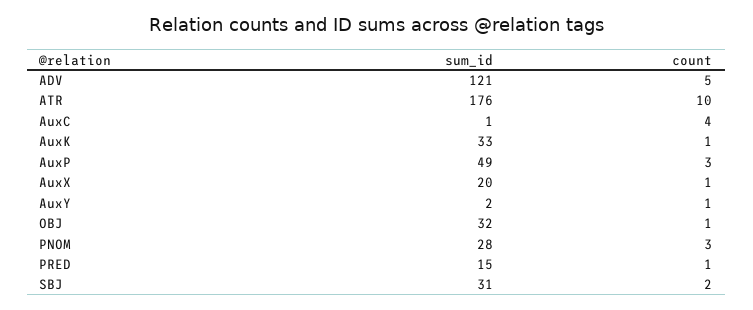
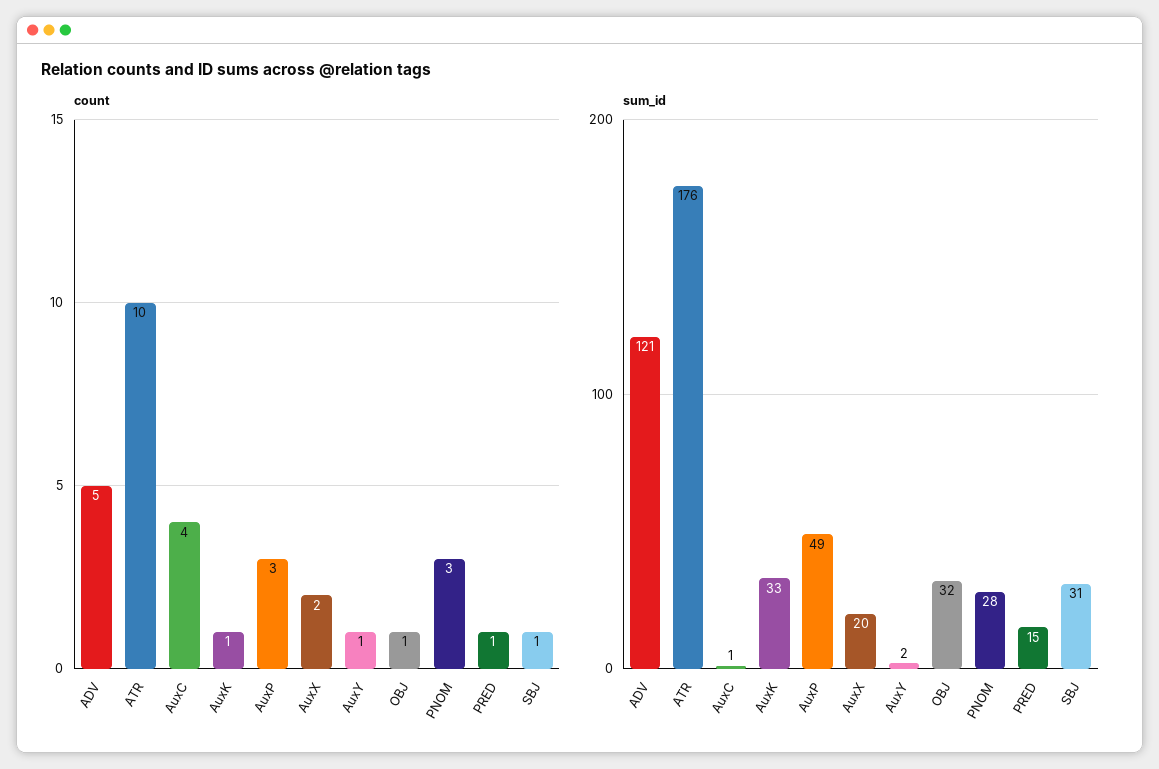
  {
    "sum_id": {
      "ADV": 121,
      "ATR": 176,
      "AuxC": 1,
      "AuxK": 33,
      "AuxP": 49,
      "AuxX": 20,
      "AuxY": 2,
      "OBJ": 32,
      "PNOM": 28,
      "PRED": 15,
      "SBJ": 31
    },
    "count": {
      "ADV": 5,
      "ATR": 10,
      "AuxC": 4,
      "AuxK": 1,
      "AuxP": 3,
-     "AuxX": 1,
+     "AuxX": 2,
      "AuxY": 1,
      "OBJ": 1,
      "PNOM": 3,
      "PRED": 1,
-     "SBJ": 2
+     "SBJ": 1
    }
  }

